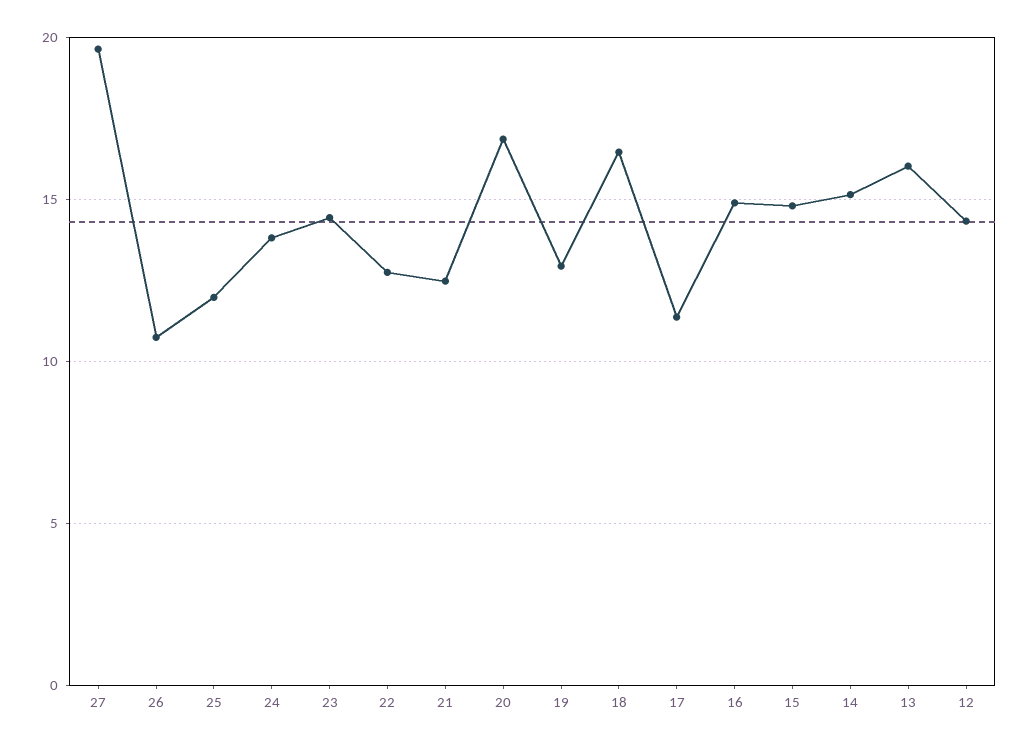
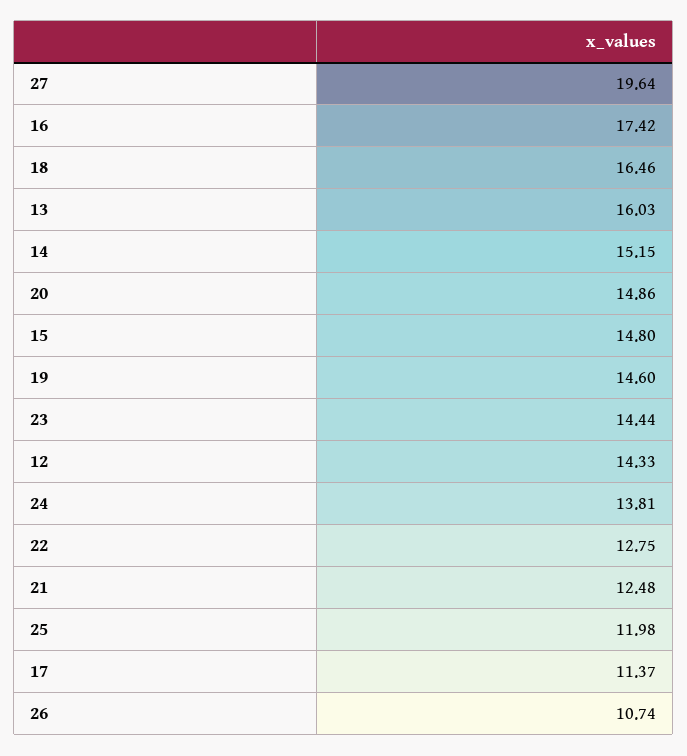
  {
    "27": 19.64,
    "26": 10.74,
    "25": 11.98,
    "24": 13.81,
    "23": 14.44,
    "22": 12.75,
    "21": 12.48,
-   "20": 17,
+   "20": 14.86,
-   "19": 13,
+   "19": 14.6,
    "18": 16.46,
    "17": 11.37,
-   "16": 15,
+   "16": 17.42,
    "15": 14.8,
    "14": 15.15,
    "13": 16.03,
    "12": 14.33
  }

